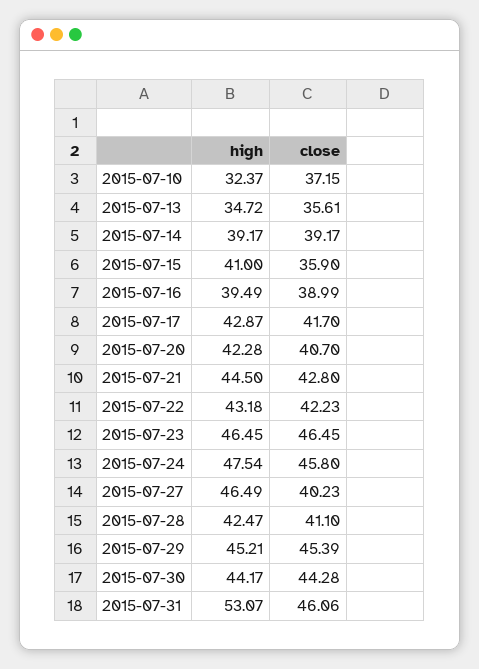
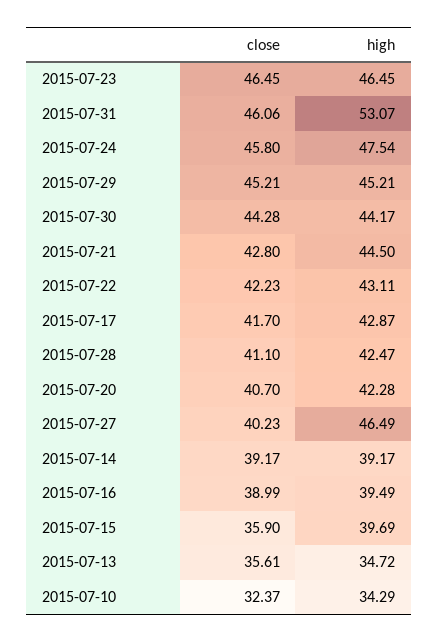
  {
    "high": {
-     "2015-07-10": 32.37,
+     "2015-07-10": 34.29,
      "2015-07-13": 34.72,
      "2015-07-14": 39.17,
-     "2015-07-15": 41,
+     "2015-07-15": 39.69,
      "2015-07-16": 39.49,
      "2015-07-17": 42.87,
      "2015-07-20": 42.28,
      "2015-07-21": 44.5,
-     "2015-07-22": 43.18,
+     "2015-07-22": 43.11,
      "2015-07-23": 46.45,
      "2015-07-24": 47.54,
      "2015-07-27": 46.49,
      "2015-07-28": 42.47,
      "2015-07-29": 45.21,
      "2015-07-30": 44.17,
      "2015-07-31": 53.07
    },
    "close": {
-     "2015-07-10": 37.15,
+     "2015-07-10": 32.37,
      "2015-07-13": 35.61,
      "2015-07-14": 39.17,
      "2015-07-15": 35.9,
      "2015-07-16": 38.99,
      "2015-07-17": 41.7,
      "2015-07-20": 40.7,
      "2015-07-21": 42.8,
      "2015-07-22": 42.23,
      "2015-07-23": 46.45,
      "2015-07-24": 45.8,
      "2015-07-27": 40.23,
      "2015-07-28": 41.1,
-     "2015-07-29": 45.39,
+     "2015-07-29": 45.21,
      "2015-07-30": 44.28,
      "2015-07-31": 46.06
    }
  }

